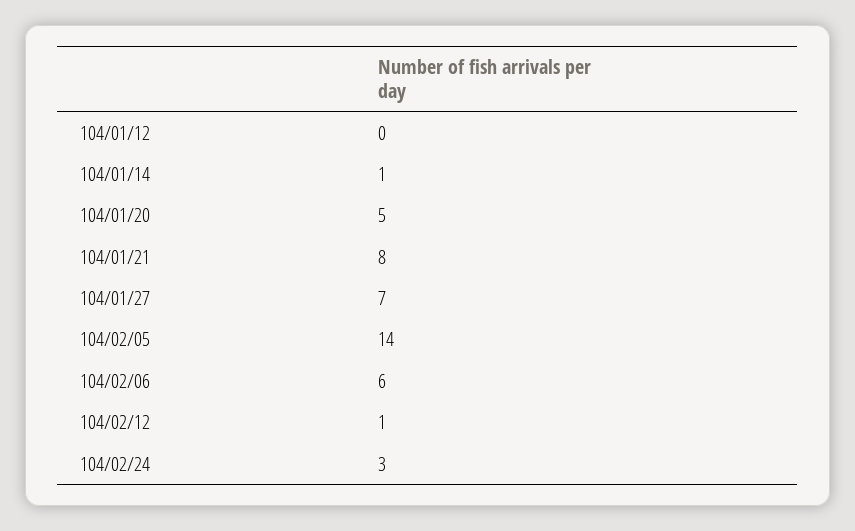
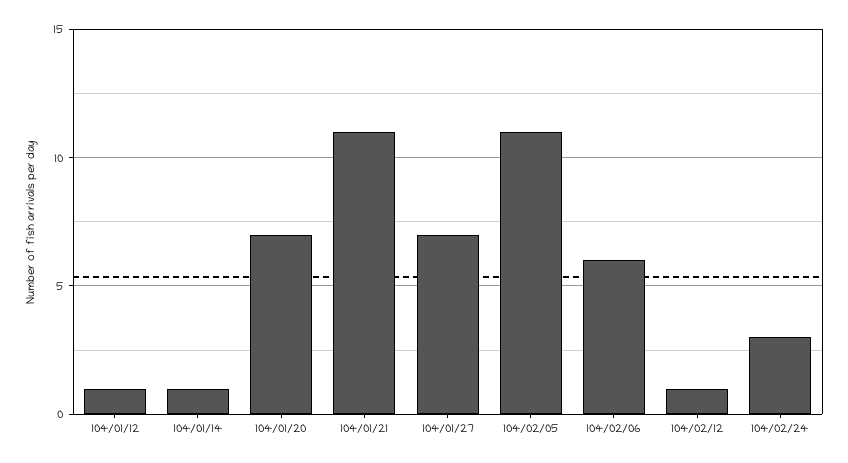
  {
-   "104/01/12": 0,
+   "104/01/12": 1,
    "104/01/14": 1,
-   "104/01/20": 5,
+   "104/01/20": 7,
-   "104/01/21": 8,
+   "104/01/21": 11,
    "104/01/27": 7,
-   "104/02/05": 14,
+   "104/02/05": 11,
    "104/02/06": 6,
    "104/02/12": 1,
    "104/02/24": 3
  }

